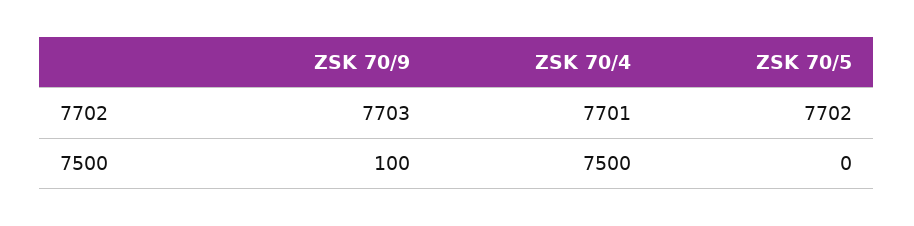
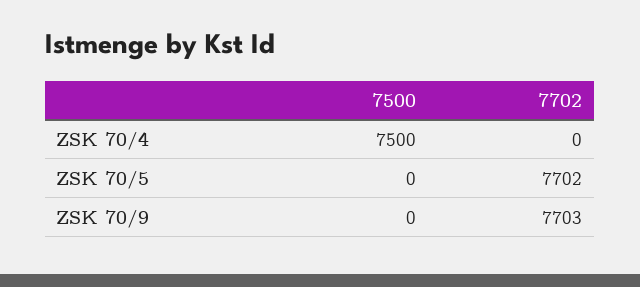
  {
    "ZSK 70/9": {
      "7702": 7703,
-     "7500": 100
+     "7500": 0
    },
    "ZSK 70/4": {
-     "7702": 7701,
+     "7702": 0,
      "7500": 7500
    },
    "ZSK 70/5": {
      "7702": 7702,
      "7500": 0
    }
  }

